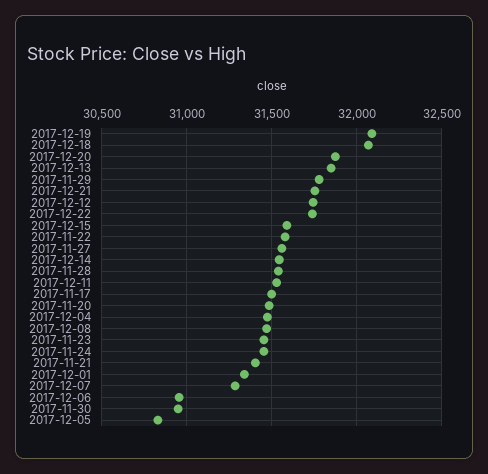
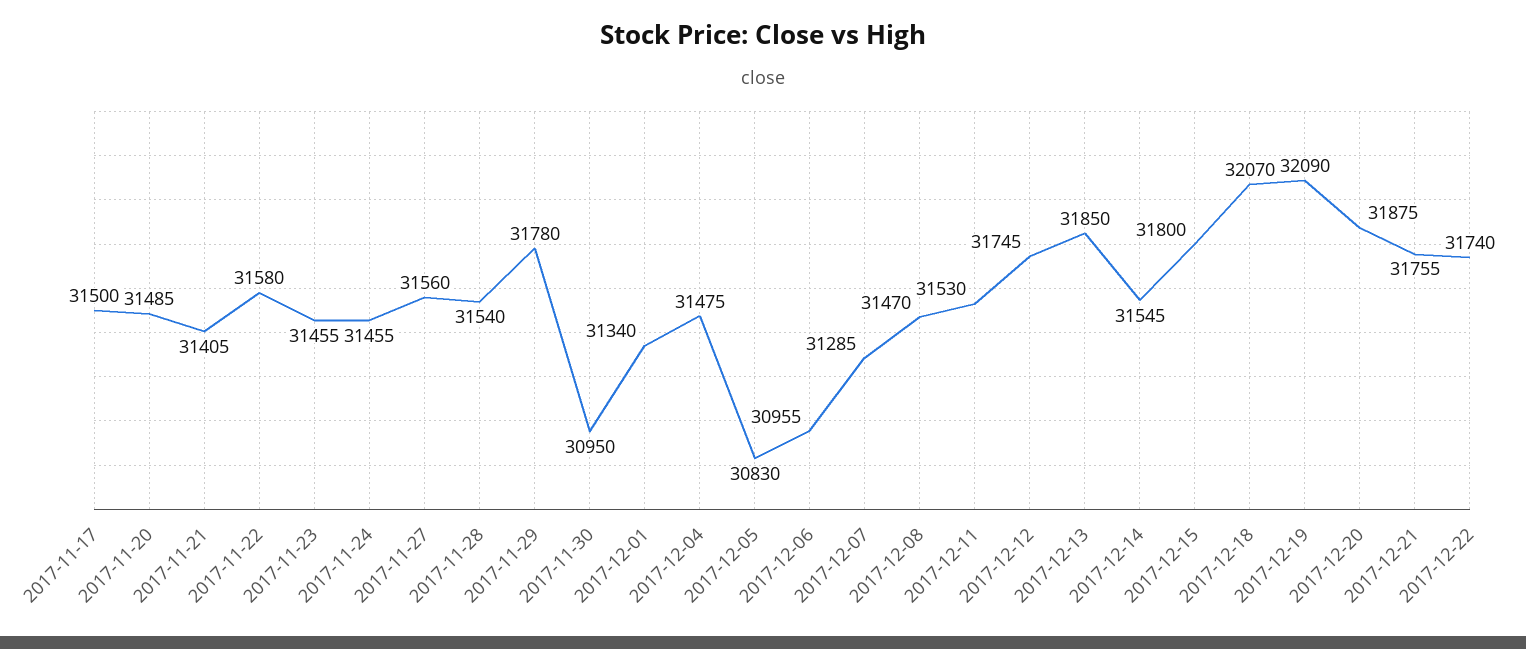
  {
    "2017-12-19": 32090,
    "2017-12-18": 32070,
    "2017-12-20": 31875,
    "2017-12-13": 31850,
    "2017-11-29": 31780,
    "2017-12-21": 31755,
    "2017-12-12": 31745,
    "2017-12-22": 31740,
-   "2017-12-15": 31600,
+   "2017-12-15": 31800,
    "2017-11-22": 31580,
    "2017-11-27": 31560,
    "2017-12-14": 31545,
    "2017-11-28": 31540,
    "2017-12-11": 31530,
    "2017-11-17": 31500,
    "2017-11-20": 31485,
    "2017-12-04": 31475,
    "2017-12-08": 31470,
    "2017-11-23": 31455,
    "2017-11-24": 31455,
    "2017-11-21": 31405,
    "2017-12-01": 31340,
    "2017-12-07": 31285,
    "2017-12-06": 30955,
    "2017-11-30": 30950,
    "2017-12-05": 30830
  }

